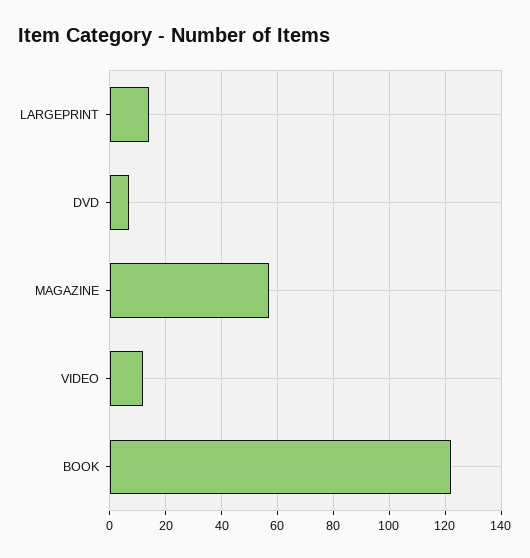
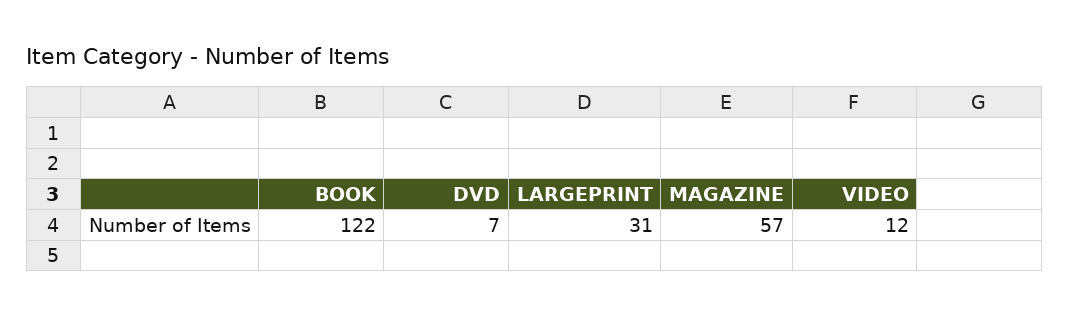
  {
-   "LARGEPRINT": 15,
+   "LARGEPRINT": 31,
    "DVD": 7,
    "MAGAZINE": 57,
    "VIDEO": 12,
    "BOOK": 122
  }

